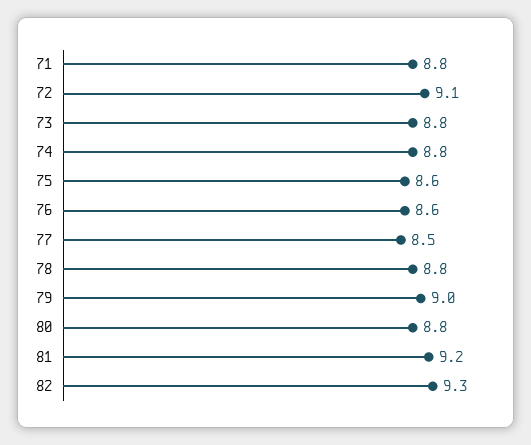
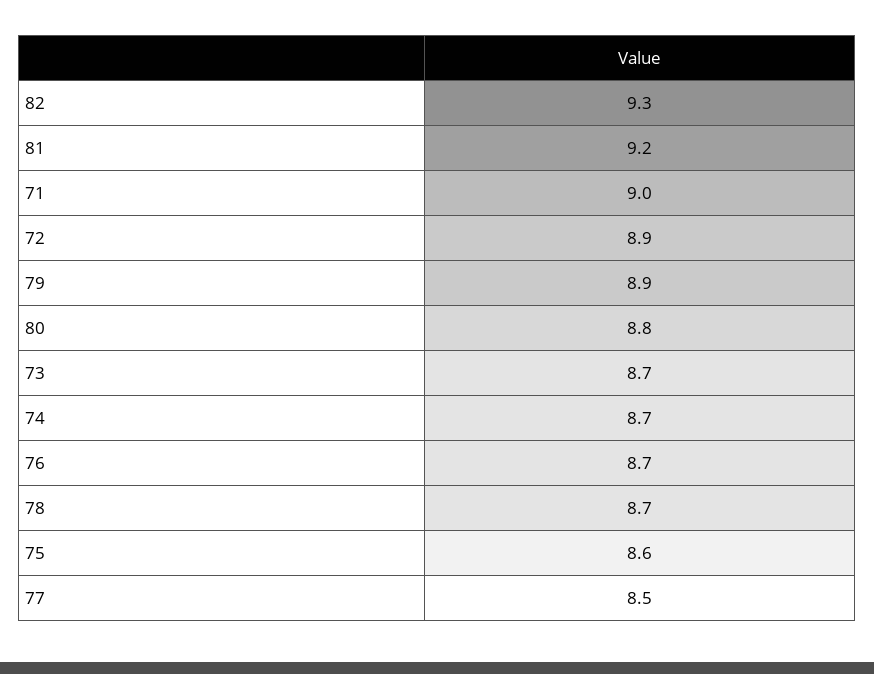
  {
-   "71": 8.8,
+   "71": 9,
-   "72": 9.1,
+   "72": 8.9,
-   "73": 8.8,
+   "73": 8.7,
-   "74": 8.8,
+   "74": 8.7,
    "75": 8.6,
-   "76": 8.6,
+   "76": 8.7,
    "77": 8.5,
-   "78": 8.8,
+   "78": 8.7,
-   "79": 9,
+   "79": 8.9,
    "80": 8.8,
    "81": 9.2,
    "82": 9.3
  }

